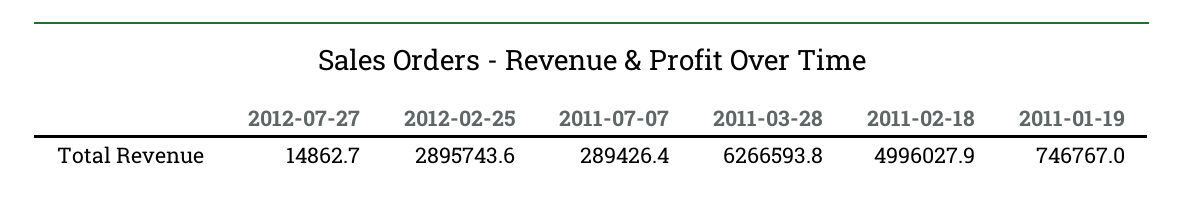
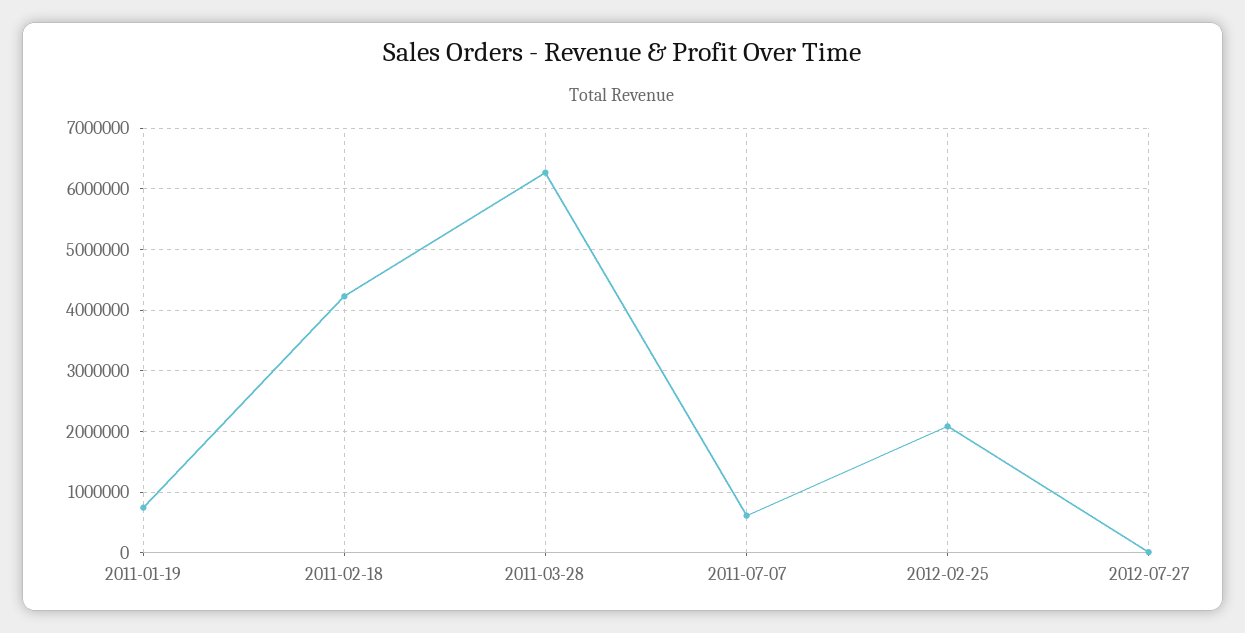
  {
    "2012-07-27": 14862.7,
-   "2012-02-25": 2895743.6,
+   "2012-02-25": 2100000,
-   "2011-07-07": 289426.4,
+   "2011-07-07": 600000,
    "2011-03-28": 6266593.8,
-   "2011-02-18": 4996027.9,
+   "2011-02-18": 4200000,
    "2011-01-19": 746767
  }

